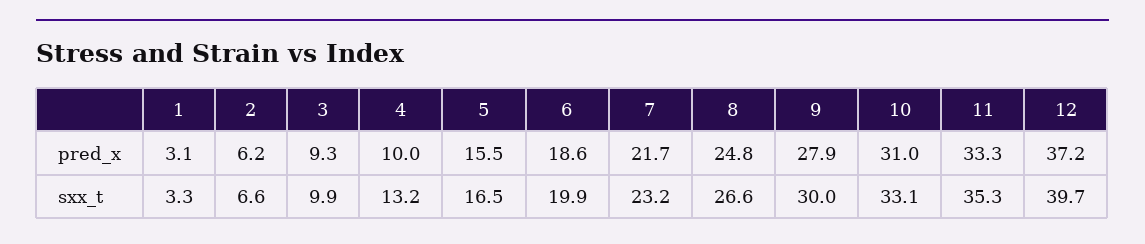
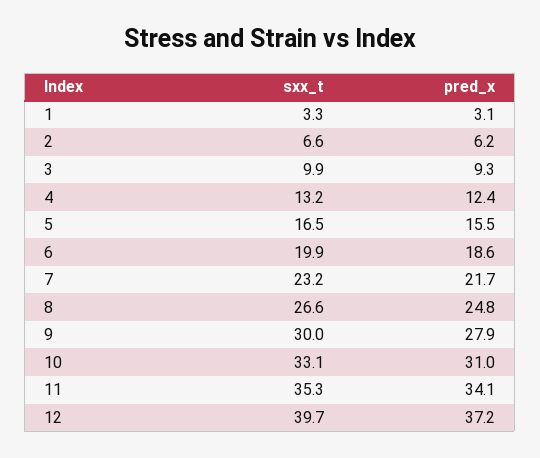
  {
    "1": {
      "pred_x": 3.1,
      "sxx_t": 3.3
    },
    "2": {
      "pred_x": 6.2,
      "sxx_t": 6.6
    },
    "3": {
      "pred_x": 9.3,
      "sxx_t": 9.9
    },
    "4": {
-     "pred_x": 10,
+     "pred_x": 12.4,
      "sxx_t": 13.2
    },
    "5": {
      "pred_x": 15.5,
      "sxx_t": 16.5
    },
    "6": {
      "pred_x": 18.6,
      "sxx_t": 19.9
    },
    "7": {
      "pred_x": 21.7,
      "sxx_t": 23.2
    },
    "8": {
      "pred_x": 24.8,
      "sxx_t": 26.6
    },
    "9": {
      "pred_x": 27.9,
      "sxx_t": 30
    },
    "10": {
      "pred_x": 31,
      "sxx_t": 33.1
    },
    "11": {
-     "pred_x": 33.3,
+     "pred_x": 34.1,
      "sxx_t": 35.3
    },
    "12": {
      "pred_x": 37.2,
      "sxx_t": 39.7
    }
  }

